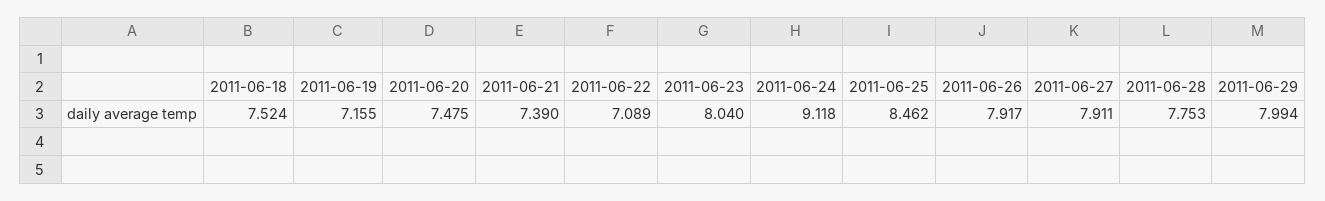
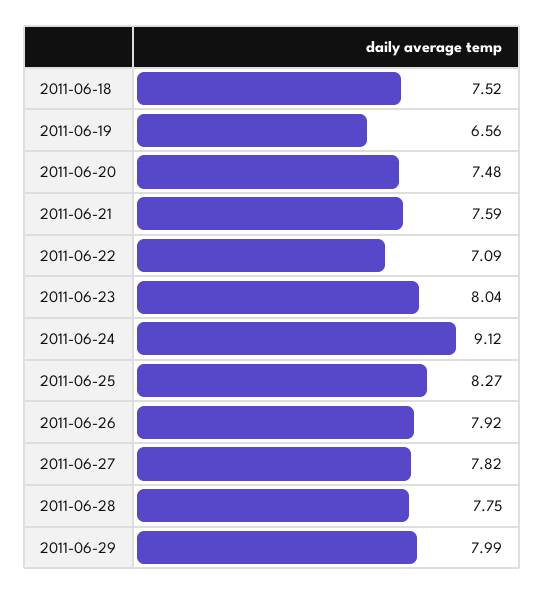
  {
    "2011-06-18": 7.524,
-   "2011-06-19": 7.155,
+   "2011-06-19": 6.56,
    "2011-06-20": 7.475,
-   "2011-06-21": 7.39,
+   "2011-06-21": 7.59,
    "2011-06-22": 7.089,
    "2011-06-23": 8.04,
    "2011-06-24": 9.118,
-   "2011-06-25": 8.462,
+   "2011-06-25": 8.27,
    "2011-06-26": 7.917,
-   "2011-06-27": 7.911,
+   "2011-06-27": 7.82,
    "2011-06-28": 7.753,
    "2011-06-29": 7.994
  }

